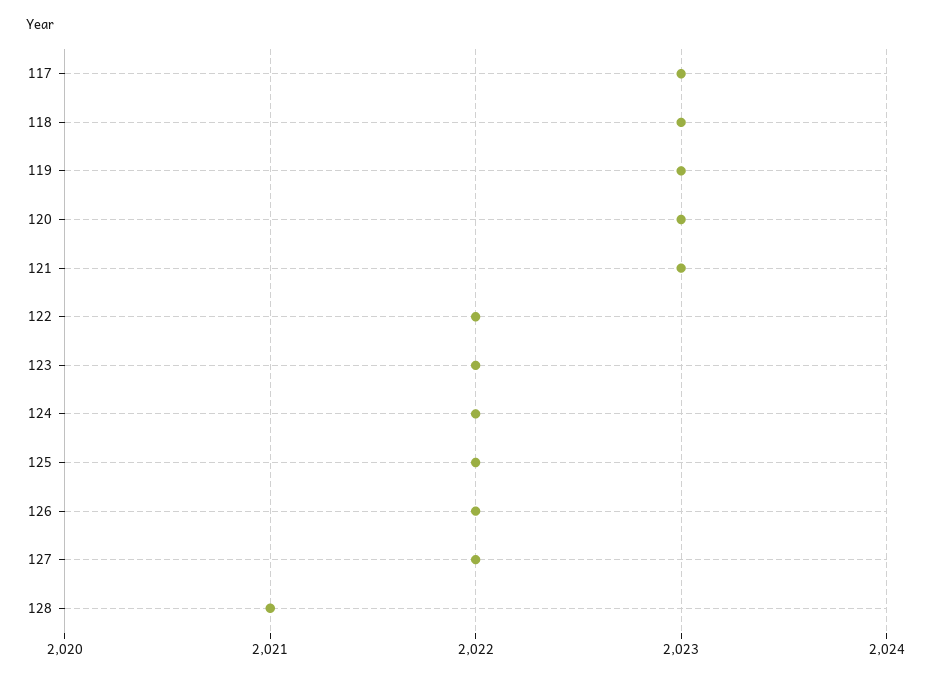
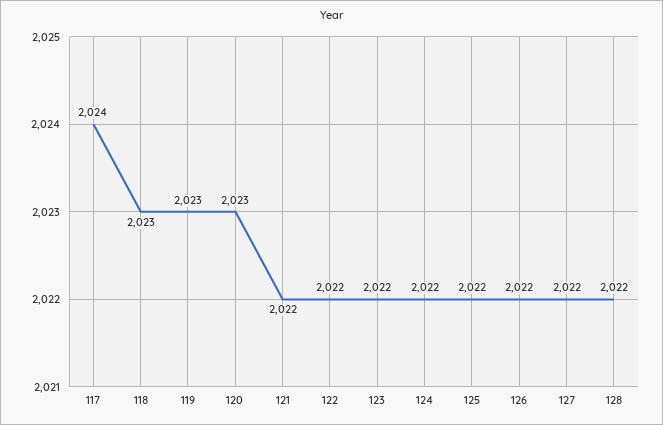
  {
-   "117": 2023,
+   "117": 2024,
    "118": 2023,
    "119": 2023,
    "120": 2023,
-   "121": 2023,
+   "121": 2022,
    "122": 2022,
    "123": 2022,
    "124": 2022,
    "125": 2022,
    "126": 2022,
    "127": 2022,
-   "128": 2021
+   "128": 2022
  }

